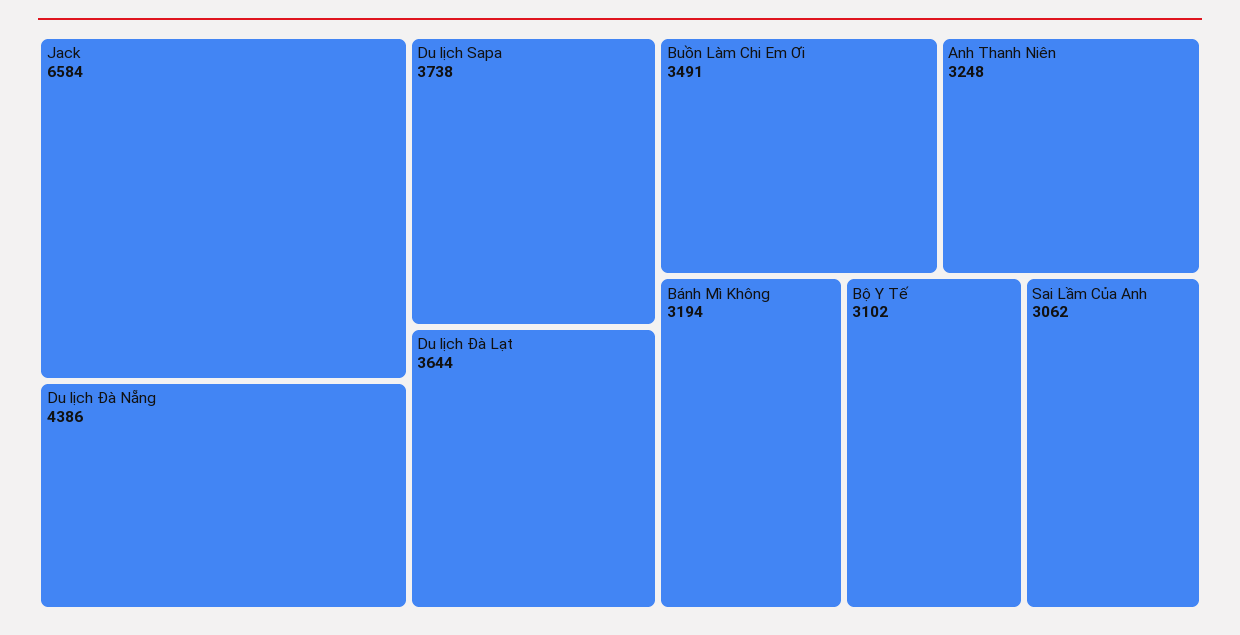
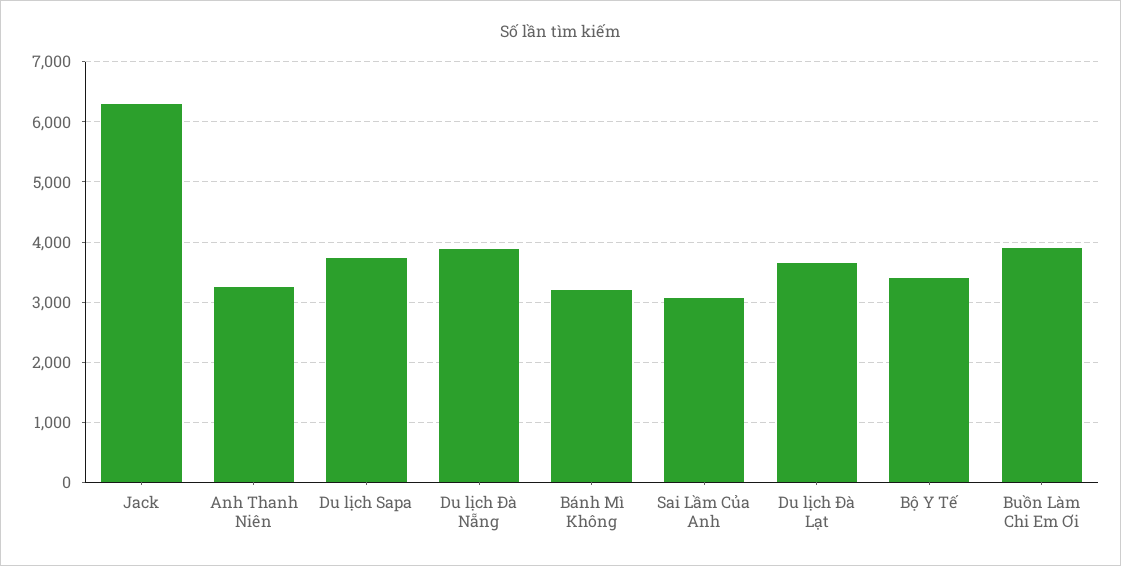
  {
-   "Jack": 6584,
+   "Jack": 6300,
-   "Du lịch Đà Nẵng": 4386,
+   "Du lịch Đà Nẵng": 3900,
    "Du lịch Sapa": 3738,
    "Du lịch Đà Lạt": 3644,
-   "Buồn Làm Chi Em Ơi": 3491,
+   "Buồn Làm Chi Em Ơi": 3900,
    "Anh Thanh Niên": 3248,
    "Bánh Mì Không": 3194,
-   "Bộ Y Tế": 3102,
+   "Bộ Y Tế": 3400,
    "Sai Lầm Của Anh": 3062
  }

